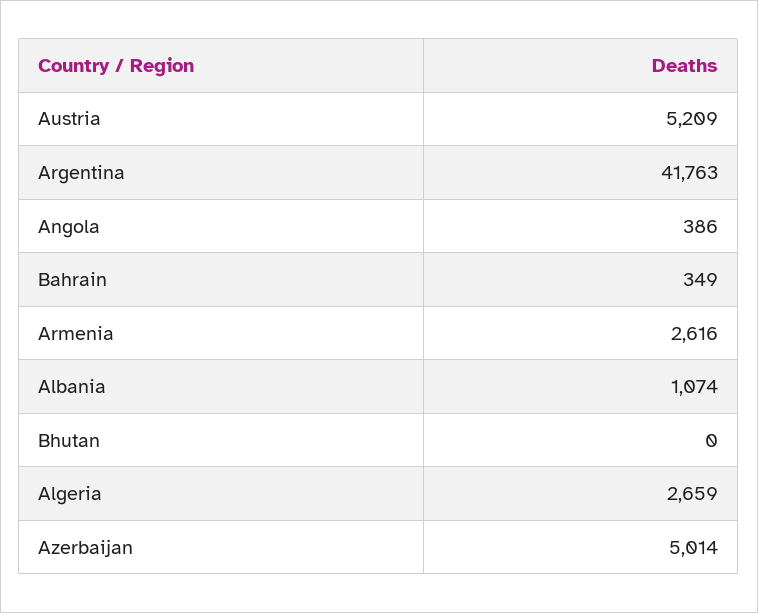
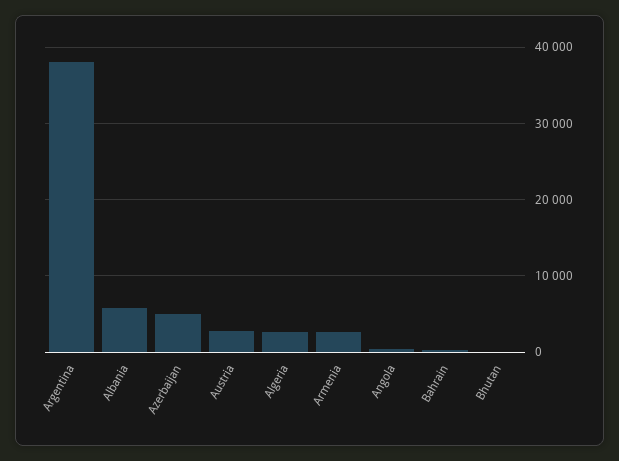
  {
-   "Austria": 5209,
+   "Austria": 3000,
-   "Argentina": 41763,
+   "Argentina": 38000,
    "Angola": 386,
    "Bahrain": 349,
    "Armenia": 2616,
-   "Albania": 1074,
+   "Albania": 6000,
    "Bhutan": 0,
    "Algeria": 2659,
    "Azerbaijan": 5014
  }

